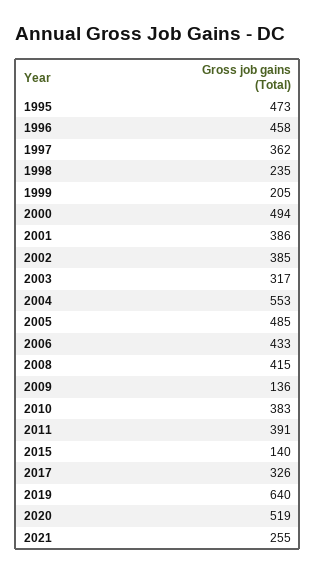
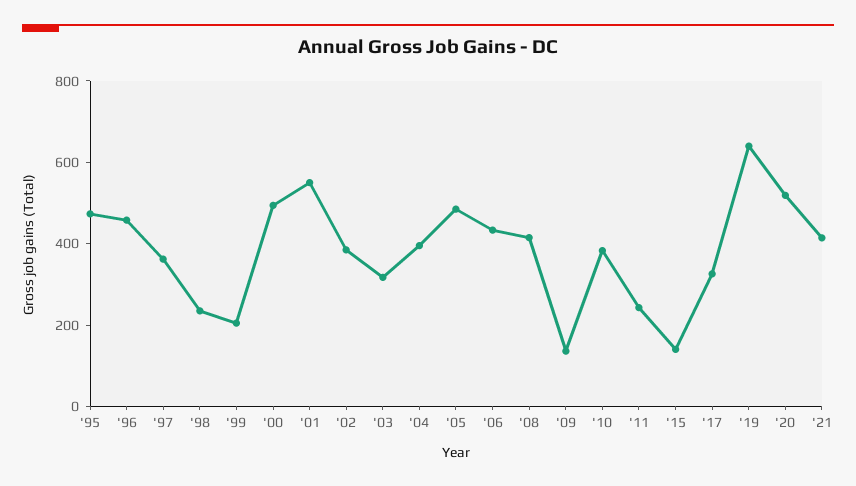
  {
    "1995": 473,
    "1996": 458,
    "1997": 362,
    "1998": 235,
    "1999": 205,
    "2000": 494,
-   "2001": 386,
+   "2001": 550,
    "2002": 385,
    "2003": 317,
-   "2004": 553,
+   "2004": 400,
    "2005": 485,
    "2006": 433,
    "2008": 415,
    "2009": 136,
    "2010": 383,
-   "2011": 391,
+   "2011": 250,
    "2015": 140,
    "2017": 326,
    "2019": 640,
    "2020": 519,
-   "2021": 255
+   "2021": 400
  }

